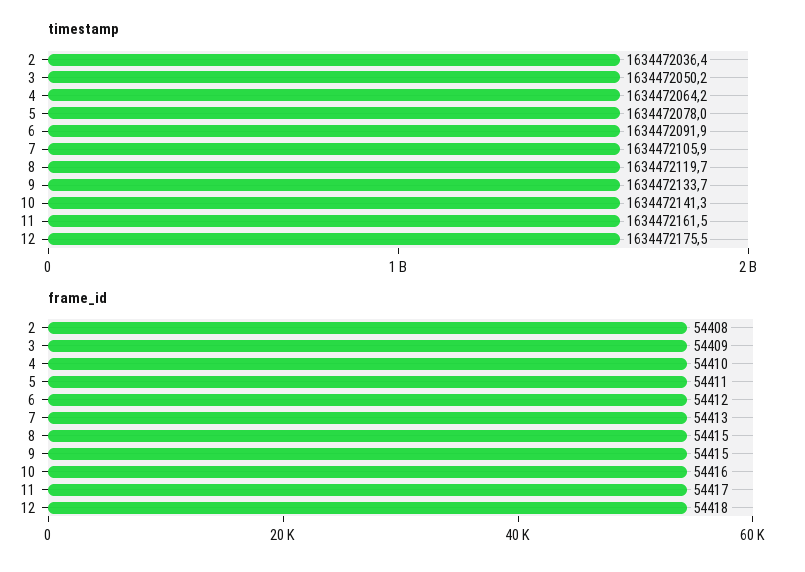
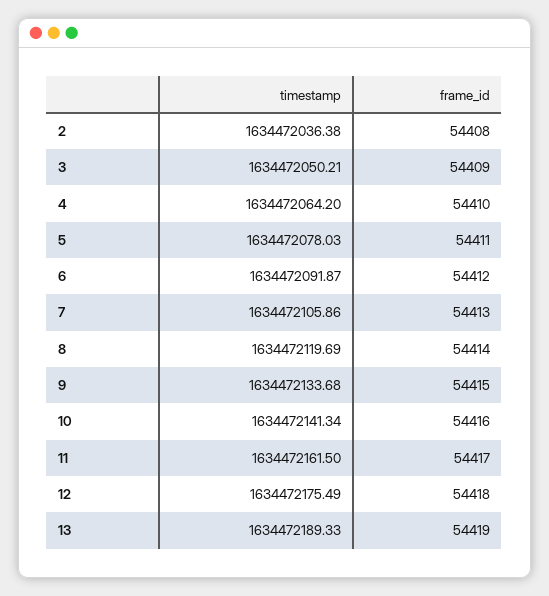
  {
    "timestamp": {
      "2": 1634472036.38,
      "3": 1634472050.21,
      "4": 1634472064.2,
      "5": 1634472078.03,
      "6": 1634472091.87,
      "7": 1634472105.86,
      "8": 1634472119.69,
      "9": 1634472133.68,
      "10": 1634472141.34,
      "11": 1634472161.5,
-     "12": 1634472175.49
+     "12": 1634472175.49,
+     "13": 1634472189.33
    },
    "frame_id": {
      "2": 54408,
      "3": 54409,
      "4": 54410,
      "5": 54411,
      "6": 54412,
      "7": 54413,
-     "8": 54415,
+     "8": 54414,
      "9": 54415,
      "10": 54416,
      "11": 54417,
-     "12": 54418
+     "12": 54418,
+     "13": 54419
    }
  }

